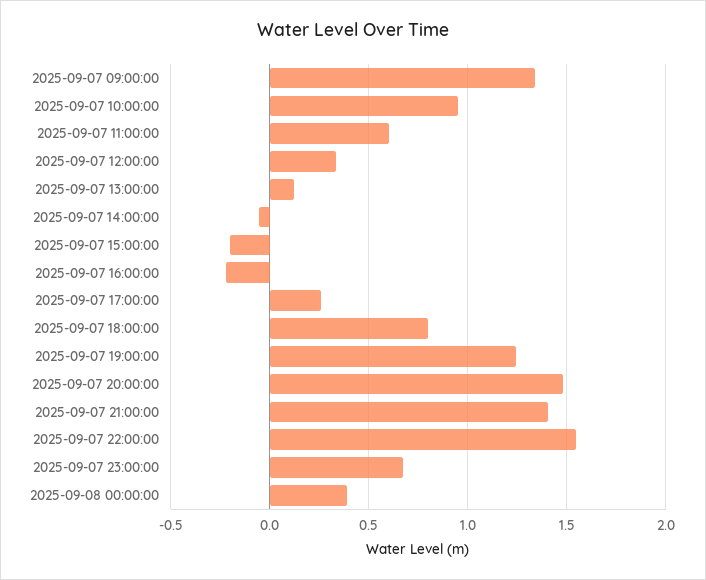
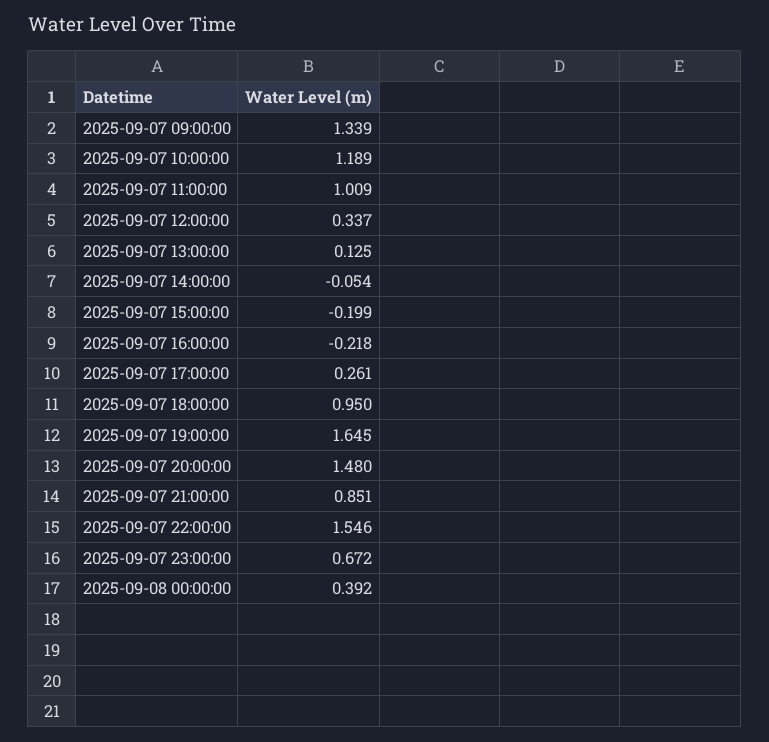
  {
    "2025-09-07 09:00:00": 1.339,
-   "2025-09-07 10:00:00": 0.95,
+   "2025-09-07 10:00:00": 1.189,
-   "2025-09-07 11:00:00": 0.6,
+   "2025-09-07 11:00:00": 1.009,
    "2025-09-07 12:00:00": 0.337,
    "2025-09-07 13:00:00": 0.125,
    "2025-09-07 14:00:00": -0.054,
    "2025-09-07 15:00:00": -0.199,
    "2025-09-07 16:00:00": -0.218,
    "2025-09-07 17:00:00": 0.261,
-   "2025-09-07 18:00:00": 0.8,
+   "2025-09-07 18:00:00": 0.95,
-   "2025-09-07 19:00:00": 1.25,
+   "2025-09-07 19:00:00": 1.645,
    "2025-09-07 20:00:00": 1.48,
-   "2025-09-07 21:00:00": 1.4,
+   "2025-09-07 21:00:00": 0.851,
    "2025-09-07 22:00:00": 1.546,
    "2025-09-07 23:00:00": 0.672,
    "2025-09-08 00:00:00": 0.392
  }

